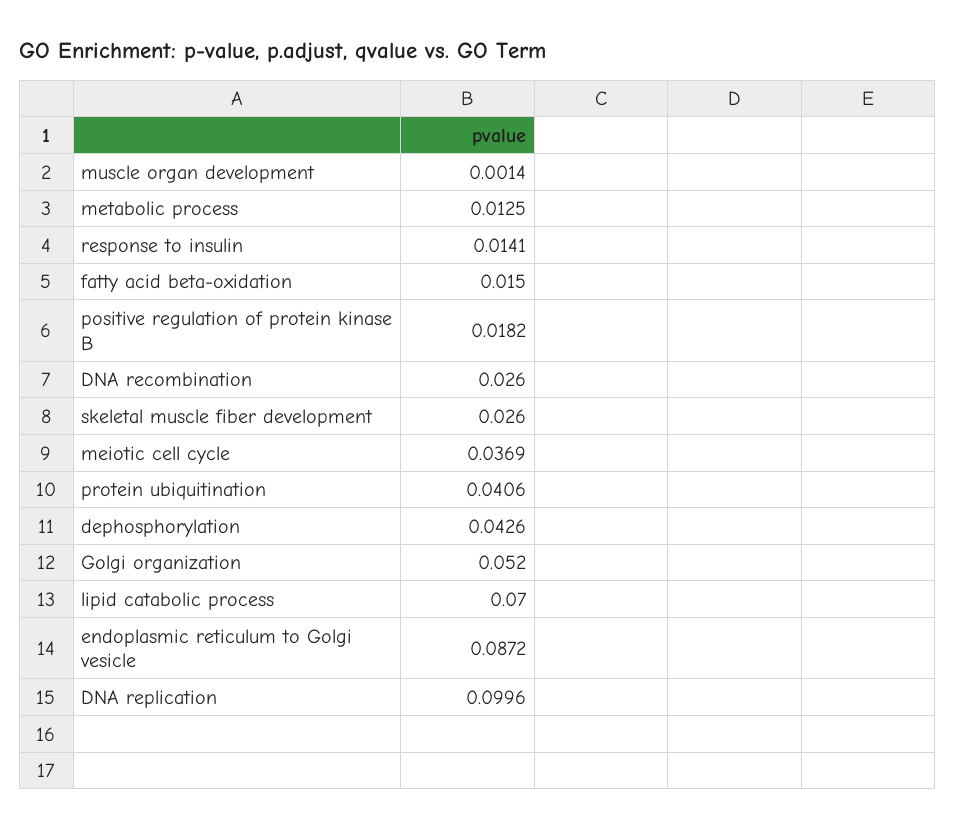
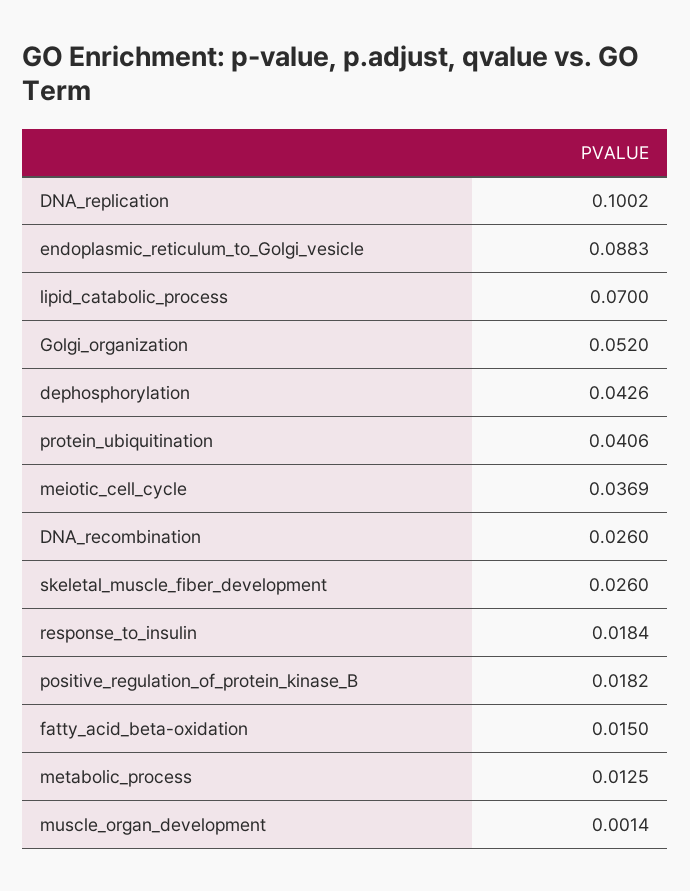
  {
    "muscle organ development": 0.0014,
    "metabolic process": 0.0125,
-   "response to insulin": 0.0141,
+   "response to insulin": 0.0184,
    "fatty acid beta-oxidation": 0.015,
    "positive regulation of protein kinase B": 0.0182,
    "DNA recombination": 0.026,
    "skeletal muscle fiber development": 0.026,
    "meiotic cell cycle": 0.0369,
    "protein ubiquitination": 0.0406,
    "dephosphorylation": 0.0426,
    "Golgi organization": 0.052,
    "lipid catabolic process": 0.07,
-   "endoplasmic reticulum to Golgi vesicle": 0.0872,
+   "endoplasmic reticulum to Golgi vesicle": 0.0883,
-   "DNA replication": 0.0996
+   "DNA replication": 0.1002
  }

